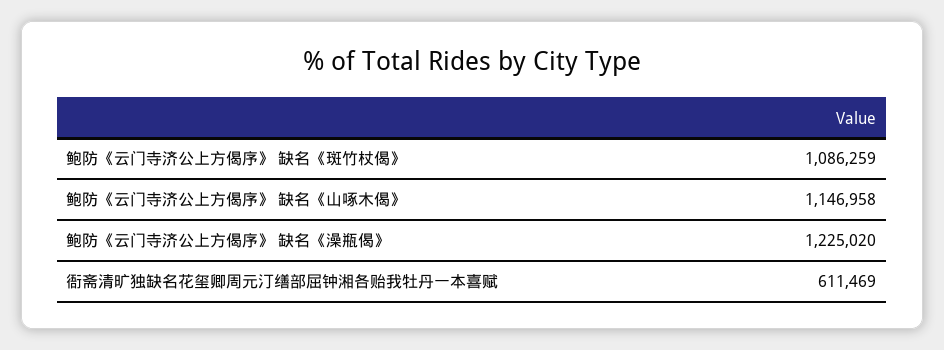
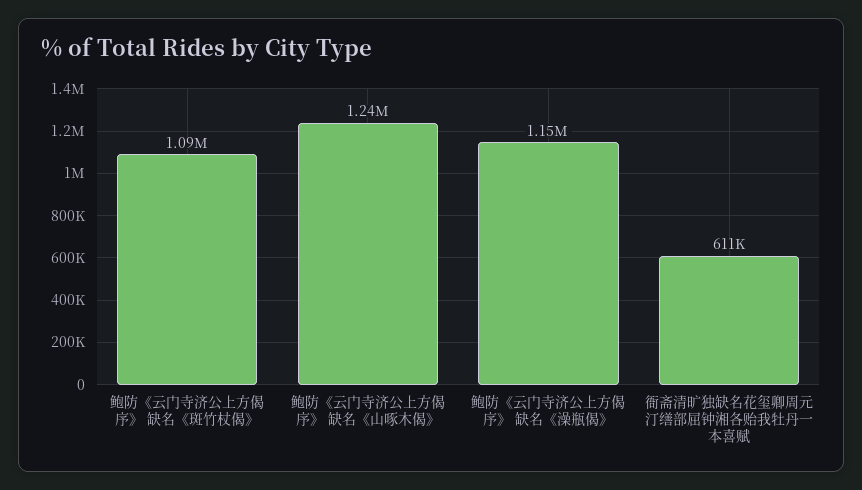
  {
    "鲍防《云门寺济公上方偈序》 缺名《斑竹杖偈》": 1086259,
-   "鲍防《云门寺济公上方偈序》 缺名《山啄木偈》": 1146958,
+   "鲍防《云门寺济公上方偈序》 缺名《山啄木偈》": 1240000,
-   "鲍防《云门寺济公上方偈序》 缺名《澡瓶偈》": 1225020,
+   "鲍防《云门寺济公上方偈序》 缺名《澡瓶偈》": 1150000,
    "衙斋清旷独缺名花玺卿周元汀缮部屈钟湘各贻我牡丹一本喜赋": 611469
  }

